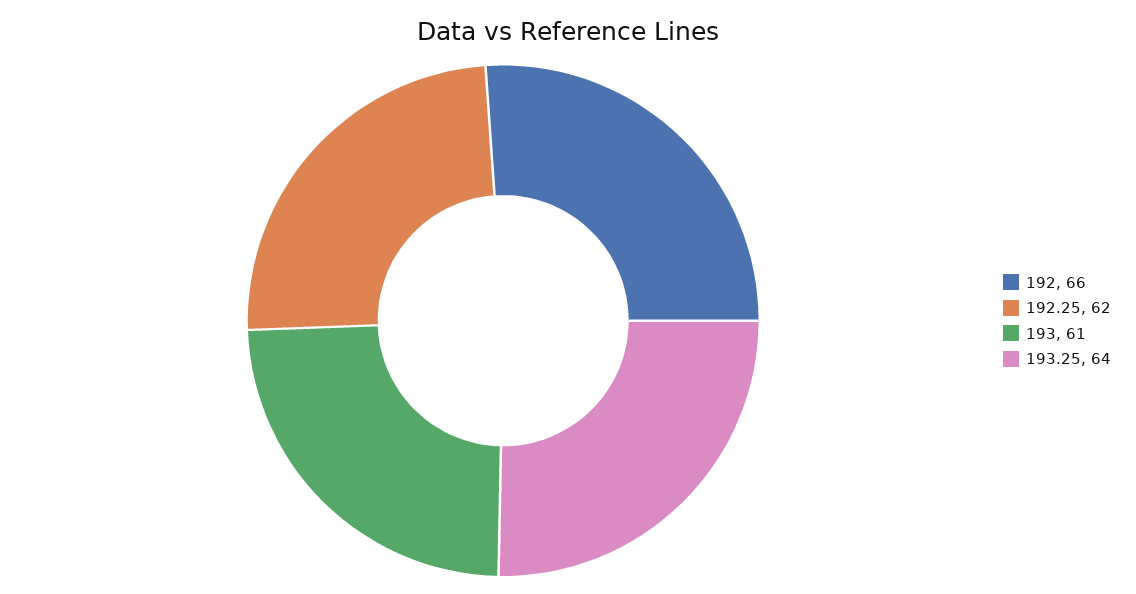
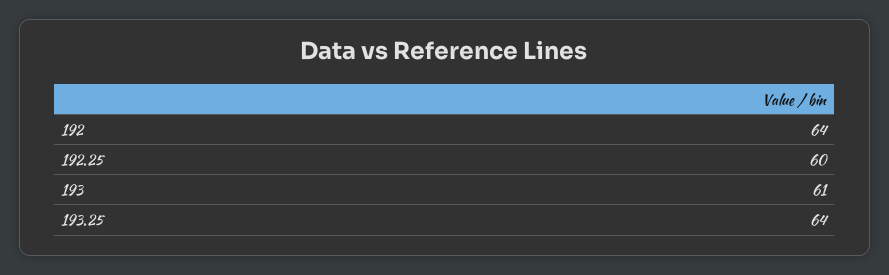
  {
-   "192": 66,
+   "192": 64,
-   "192.25": 62,
+   "192.25": 60,
    "193": 61,
    "193.25": 64
  }

